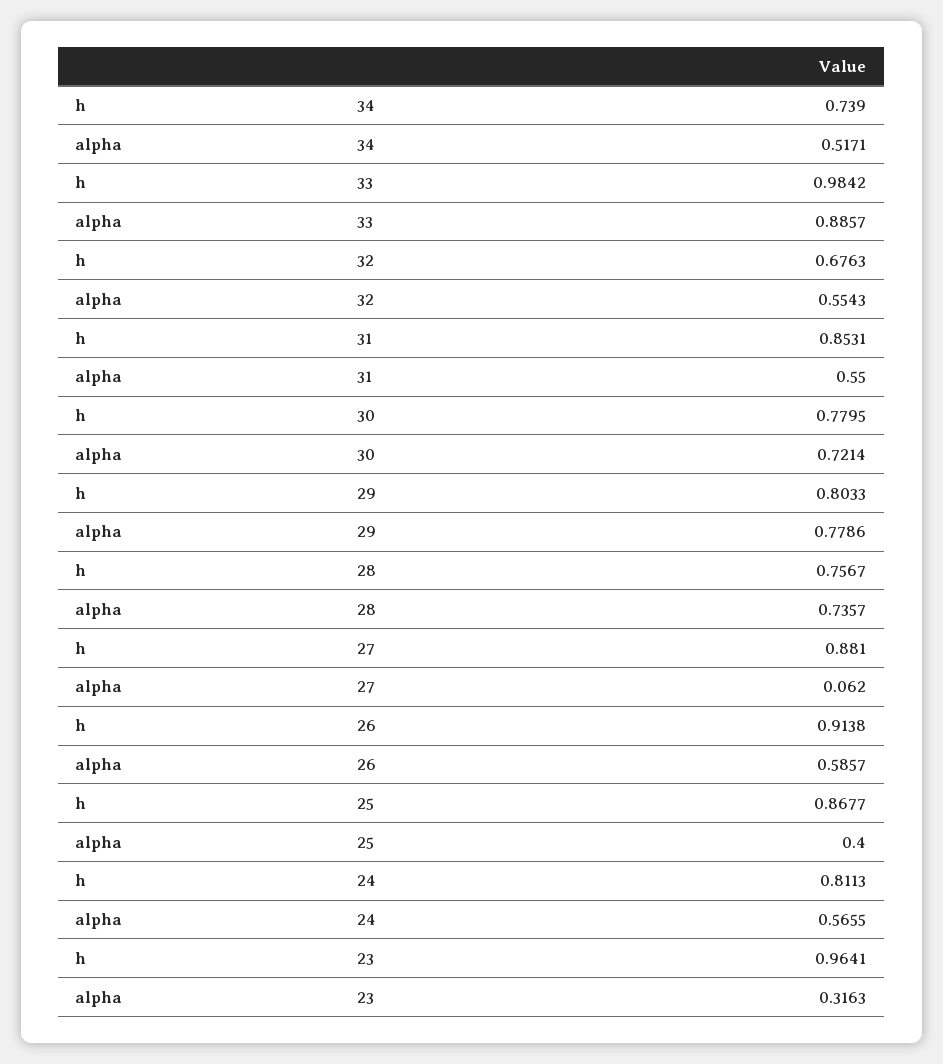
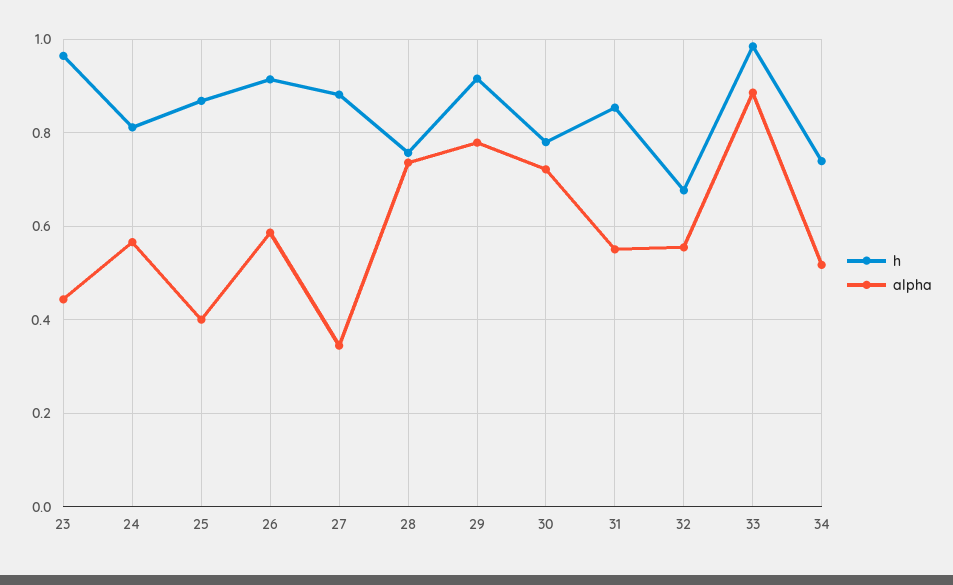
  {
    "h": {
      "34": 0.739,
      "33": 0.9842,
      "32": 0.6763,
      "31": 0.8531,
      "30": 0.7795,
-     "29": 0.8033,
+     "29": 0.92,
      "28": 0.7567,
      "27": 0.881,
      "26": 0.9138,
      "25": 0.8677,
      "24": 0.8113,
      "23": 0.9641
    },
    "alpha": {
      "34": 0.5171,
      "33": 0.8857,
      "32": 0.5543,
      "31": 0.55,
      "30": 0.7214,
      "29": 0.7786,
      "28": 0.7357,
-     "27": 0.062,
+     "27": 0.34,
      "26": 0.5857,
      "25": 0.4,
      "24": 0.5655,
-     "23": 0.3163
+     "23": 0.44
    }
  }

